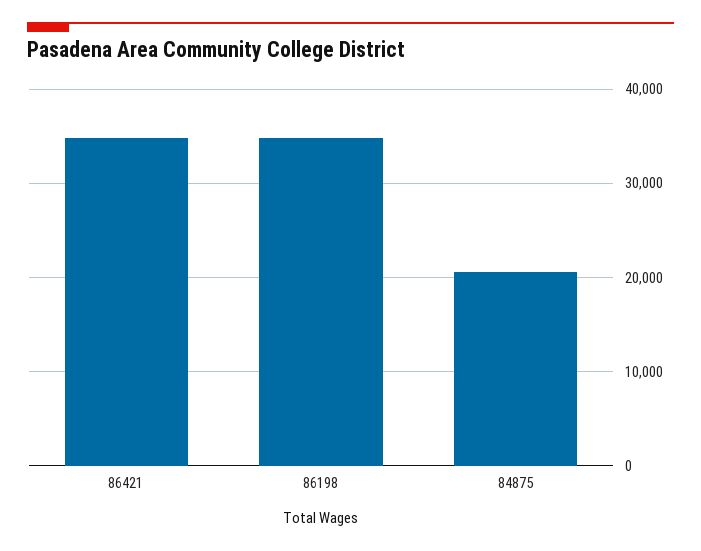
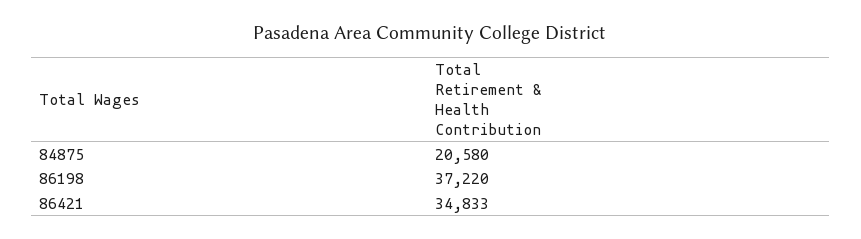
  {
    "86421": 34833,
-   "86198": 35000,
+   "86198": 37220,
    "84875": 20580
  }

